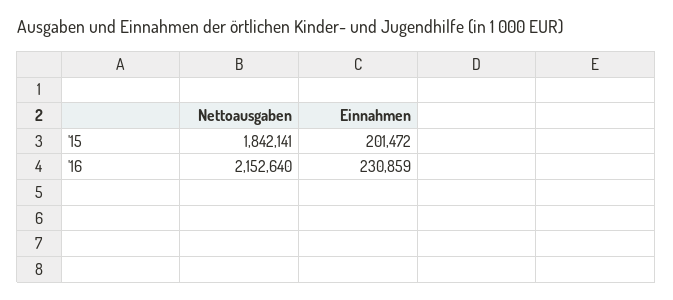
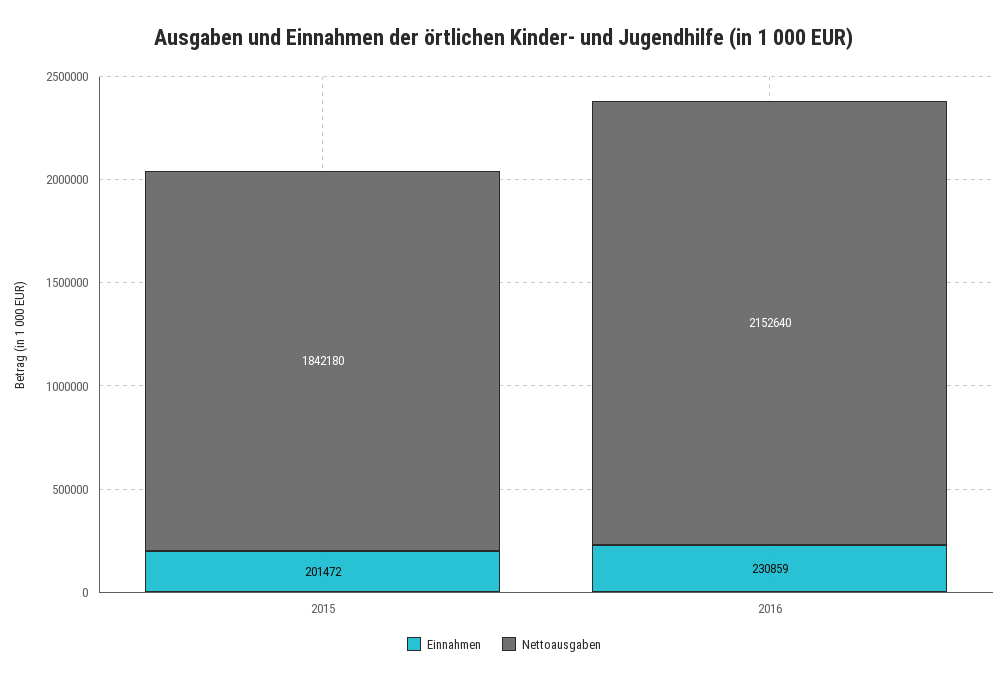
  {
    "Nettoausgaben": {
-     "'15": 1842141,
+     "'15": 1842180,
      "'16": 2152640
    },
    "Einnahmen": {
      "'15": 201472,
      "'16": 230859
    }
  }

